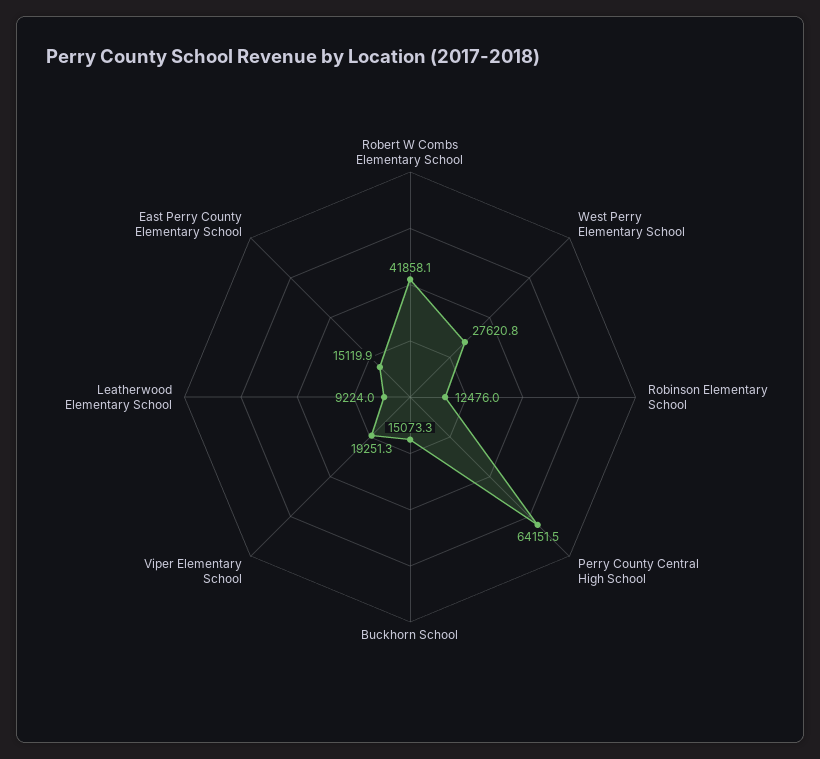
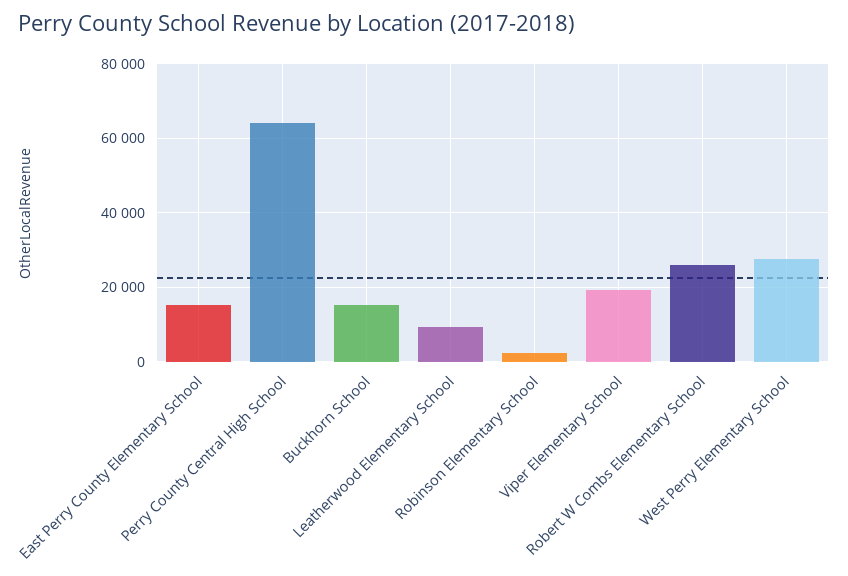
  {
-   "Robert W Combs Elementary School": 41858.1,
+   "Robert W Combs Elementary School": 26000,
    "West Perry Elementary School": 27620.8,
-   "Robinson Elementary School": 12476,
+   "Robinson Elementary School": 2000,
    "Perry County Central High School": 64151.5,
    "Buckhorn School": 15073.3,
    "Viper Elementary School": 19251.3,
    "Leatherwood Elementary School": 9224,
    "East Perry County Elementary School": 15119.9
  }

